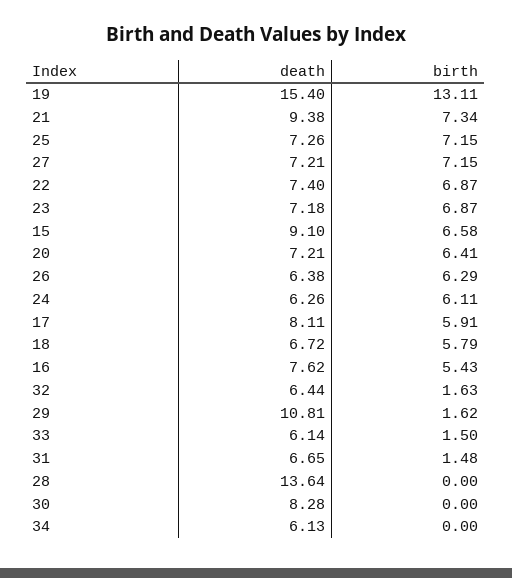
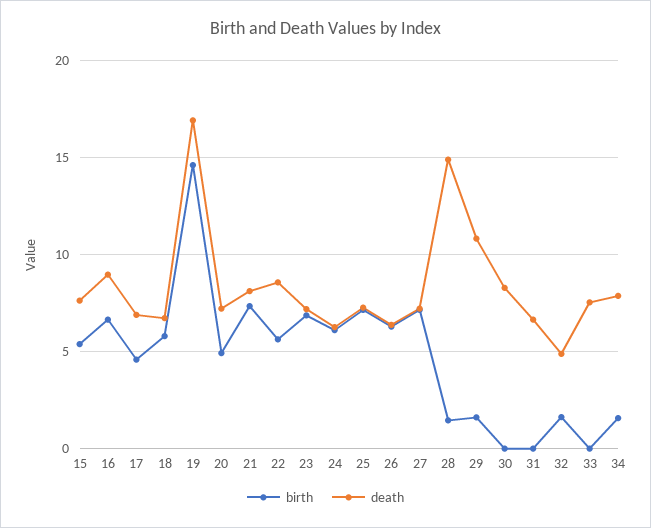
  {
    "death": {
-     "19": 15.4,
+     "19": 17,
-     "21": 9.38,
+     "21": 8,
      "25": 7.26,
      "27": 7.21,
-     "22": 7.4,
+     "22": 8.5,
      "23": 7.18,
-     "15": 9.1,
+     "15": 7.5,
      "20": 7.21,
      "26": 6.38,
      "24": 6.26,
-     "17": 8.11,
+     "17": 7,
      "18": 6.72,
-     "16": 7.62,
+     "16": 9,
-     "32": 6.44,
+     "32": 5,
      "29": 10.81,
-     "33": 6.14,
+     "33": 7.5,
      "31": 6.65,
-     "28": 13.64,
+     "28": 15,
      "30": 8.28,
-     "34": 6.13
+     "34": 8
    },
    "birth": {
-     "19": 13.11,
+     "19": 14.5,
      "21": 7.34,
      "25": 7.15,
      "27": 7.15,
-     "22": 6.87,
+     "22": 5.5,
      "23": 6.87,
-     "15": 6.58,
+     "15": 5.5,
-     "20": 6.41,
+     "20": 5,
      "26": 6.29,
      "24": 6.11,
-     "17": 5.91,
+     "17": 4.5,
      "18": 5.79,
-     "16": 5.43,
+     "16": 6.5,
      "32": 1.63,
      "29": 1.62,
-     "33": 1.5,
+     "33": 0,
-     "31": 1.48,
+     "31": 0,
-     "28": 0,
+     "28": 1.5,
      "30": 0,
-     "34": 0
+     "34": 1.5
    }
  }

